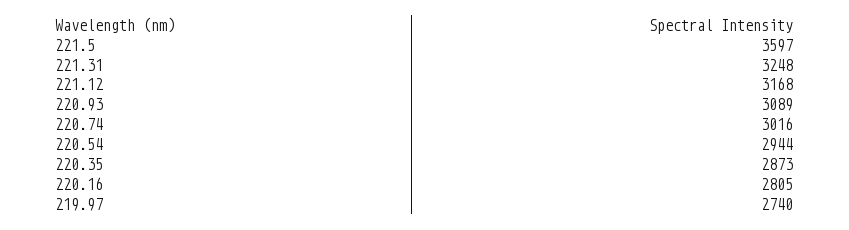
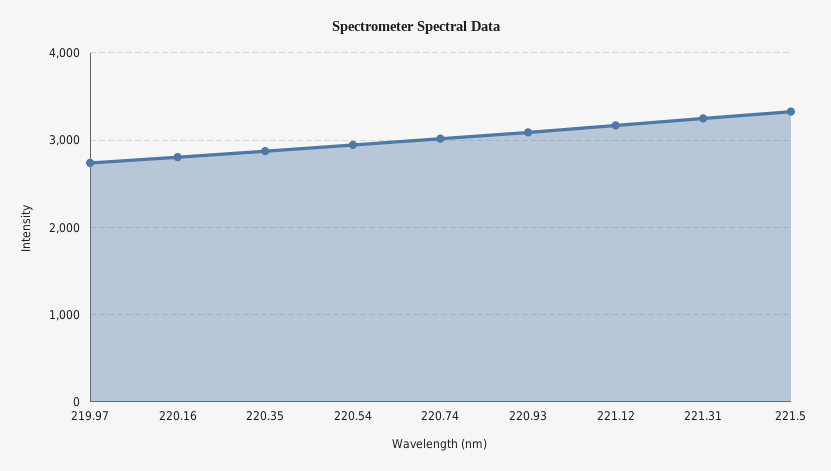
  {
-   "221.5": 3597,
+   "221.5": 3300,
    "221.31": 3248,
    "221.12": 3168,
    "220.93": 3089,
    "220.74": 3016,
    "220.54": 2944,
    "220.35": 2873,
    "220.16": 2805,
    "219.97": 2740
  }

